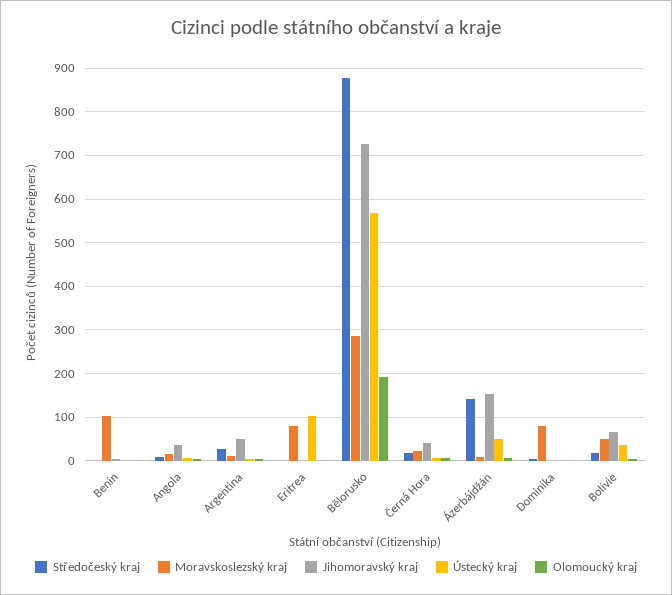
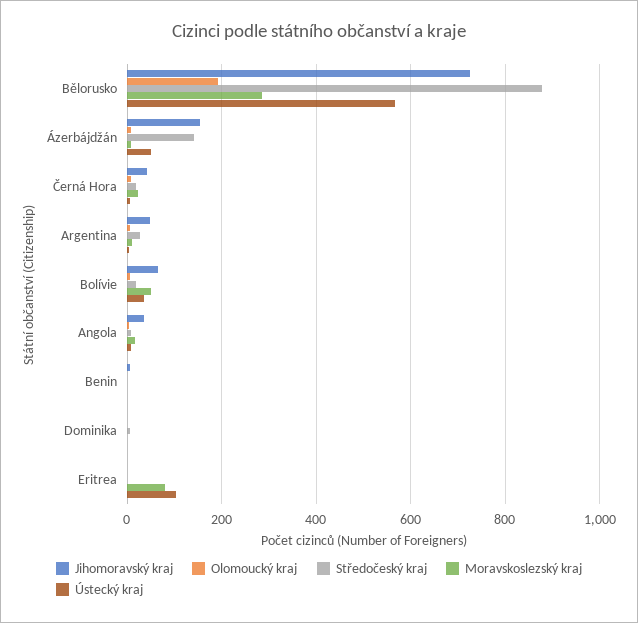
  {
    "Středočeský kraj": {
      "Benin": 0,
      "Angola": 0,
      "Argentina": 20,
      "Eritrea": 0,
      "Bělorusko": 880,
      "Černá Hora": 20,
      "Ázerbájdžán": 140,
      "Dominika": 0,
      "Bolívie": 20
    },
    "Moravskoslezský kraj": {
-     "Benin": 100,
+     "Benin": 0,
      "Angola": 20,
      "Argentina": 20,
      "Eritrea": 80,
      "Bělorusko": 280,
      "Černá Hora": 20,
      "Ázerbájdžán": 0,
-     "Dominika": 80,
+     "Dominika": 0,
      "Bolívie": 60
    },
    "Jihomoravský kraj": {
      "Benin": 0,
      "Angola": 40,
      "Argentina": 40,
      "Eritrea": 0,
      "Bělorusko": 720,
      "Černá Hora": 40,
      "Ázerbájdžán": 160,
      "Dominika": 0,
      "Bolívie": 60
    },
    "Ústecký kraj": {
      "Benin": 0,
      "Angola": 0,
      "Argentina": 0,
      "Eritrea": 100,
      "Bělorusko": 560,
      "Černá Hora": 0,
      "Ázerbájdžán": 60,
      "Dominika": 0,
      "Bolívie": 40
    },
    "Olomoucký kraj": {
      "Benin": 0,
      "Angola": 0,
      "Argentina": 0,
      "Eritrea": 0,
      "Bělorusko": 200,
      "Černá Hora": 0,
      "Ázerbájdžán": 0,
      "Dominika": 0,
      "Bolívie": 0
    }
  }

